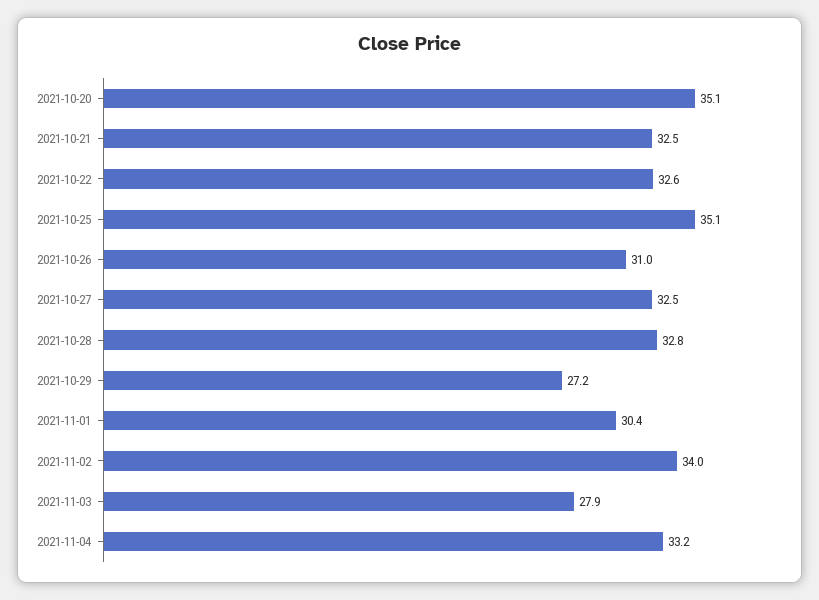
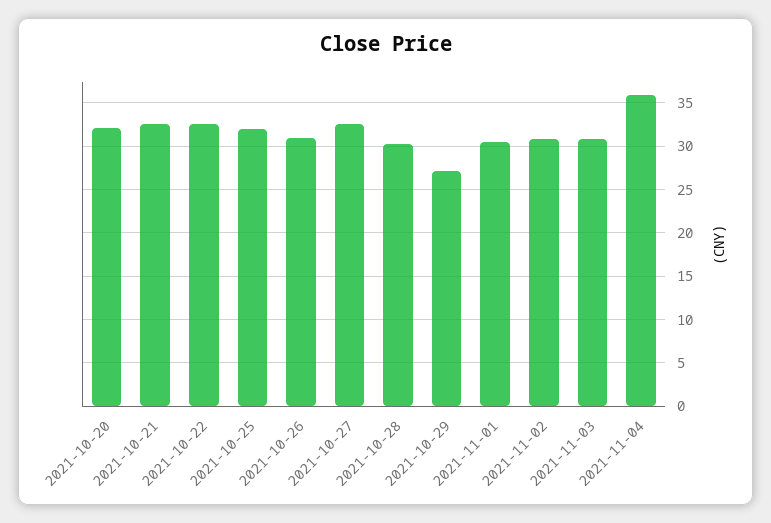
  {
-   "2021-10-20": 35.1,
+   "2021-10-20": 32,
    "2021-10-21": 32.5,
    "2021-10-22": 32.6,
-   "2021-10-25": 35.1,
+   "2021-10-25": 32,
    "2021-10-26": 31,
    "2021-10-27": 32.5,
-   "2021-10-28": 32.8,
+   "2021-10-28": 30,
    "2021-10-29": 27.2,
    "2021-11-01": 30.4,
-   "2021-11-02": 34,
+   "2021-11-02": 31,
-   "2021-11-03": 27.9,
+   "2021-11-03": 31,
-   "2021-11-04": 33.2
+   "2021-11-04": 36
  }

